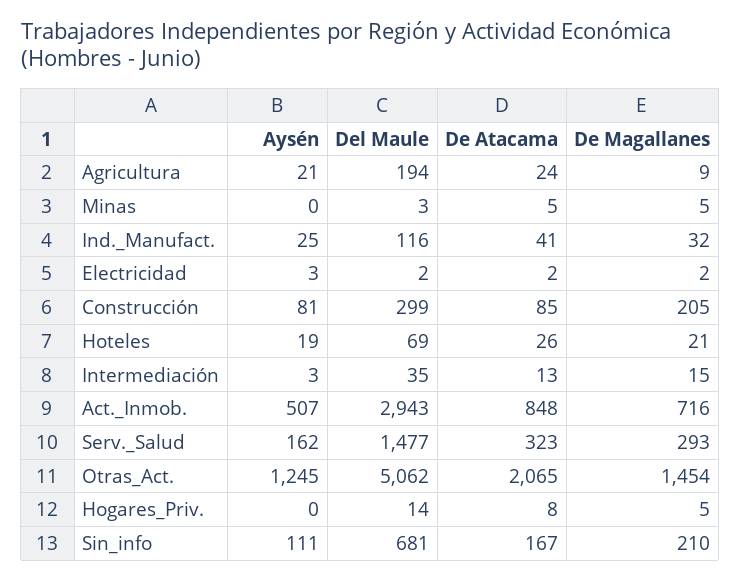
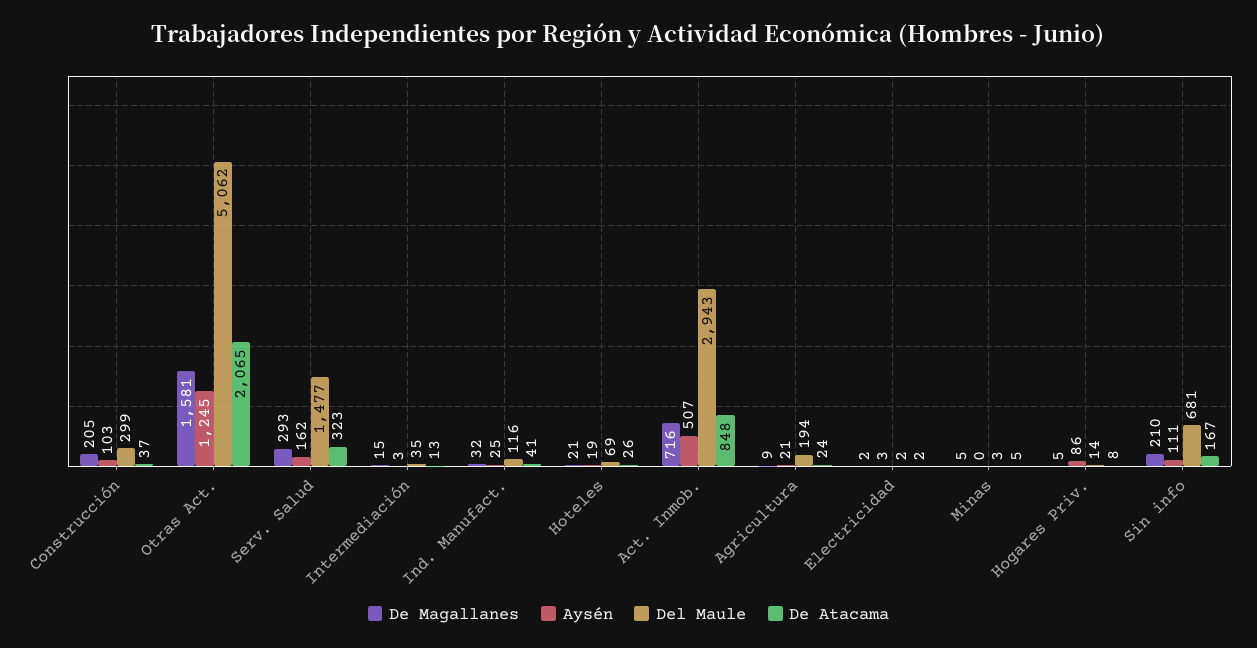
  {
    "Aysén": {
      "Agricultura": 21,
      "Minas": 0,
      "Ind._Manufact.": 25,
      "Electricidad": 3,
-     "Construcción": 81,
+     "Construcción": 103,
      "Hoteles": 19,
      "Intermediación": 3,
      "Act._Inmob.": 507,
      "Serv._Salud": 162,
      "Otras_Act.": 1245,
-     "Hogares_Priv.": 0,
+     "Hogares_Priv.": 86,
      "Sin_info": 111
    },
    "Del Maule": {
      "Agricultura": 194,
      "Minas": 3,
      "Ind._Manufact.": 116,
      "Electricidad": 2,
      "Construcción": 299,
      "Hoteles": 69,
      "Intermediación": 35,
      "Act._Inmob.": 2943,
      "Serv._Salud": 1477,
      "Otras_Act.": 5062,
      "Hogares_Priv.": 14,
      "Sin_info": 681
    },
    "De Atacama": {
      "Agricultura": 24,
      "Minas": 5,
      "Ind._Manufact.": 41,
      "Electricidad": 2,
-     "Construcción": 85,
+     "Construcción": 37,
      "Hoteles": 26,
      "Intermediación": 13,
      "Act._Inmob.": 848,
      "Serv._Salud": 323,
      "Otras_Act.": 2065,
      "Hogares_Priv.": 8,
      "Sin_info": 167
    },
    "De Magallanes": {
      "Agricultura": 9,
      "Minas": 5,
      "Ind._Manufact.": 32,
      "Electricidad": 2,
      "Construcción": 205,
      "Hoteles": 21,
      "Intermediación": 15,
      "Act._Inmob.": 716,
      "Serv._Salud": 293,
-     "Otras_Act.": 1454,
+     "Otras_Act.": 1581,
      "Hogares_Priv.": 5,
      "Sin_info": 210
    }
  }

